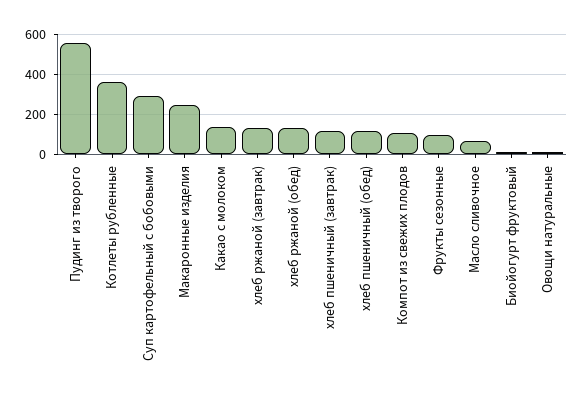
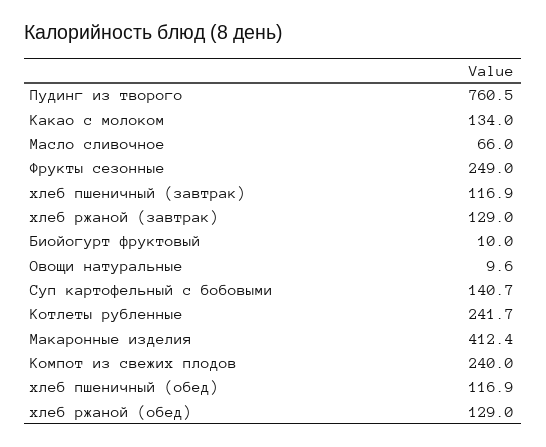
  {
-   "Пудинг из творого": 550,
+   "Пудинг из творого": 760.5,
-   "Котлеты рубленные": 350,
+   "Котлеты рубленные": 241.7,
-   "Суп картофельный с бобовыми": 300,
+   "Суп картофельный с бобовыми": 140.7,
-   "Макаронные изделия": 250,
+   "Макаронные изделия": 412.4,
    "Какао с молоком": 134,
    "хлеб ржаной (завтрак)": 129,
    "хлеб ржаной (обед)": 129,
    "хлеб пшеничный (завтрак)": 116.9,
    "хлеб пшеничный (обед)": 116.9,
-   "Компот из свежих плодов": 100,
+   "Компот из свежих плодов": 240,
-   "Фрукты сезонные": 100,
+   "Фрукты сезонные": 249,
    "Масло сливочное": 66,
    "Биойогурт фруктовый": 10,
    "Овощи натуральные": 9.6
  }

